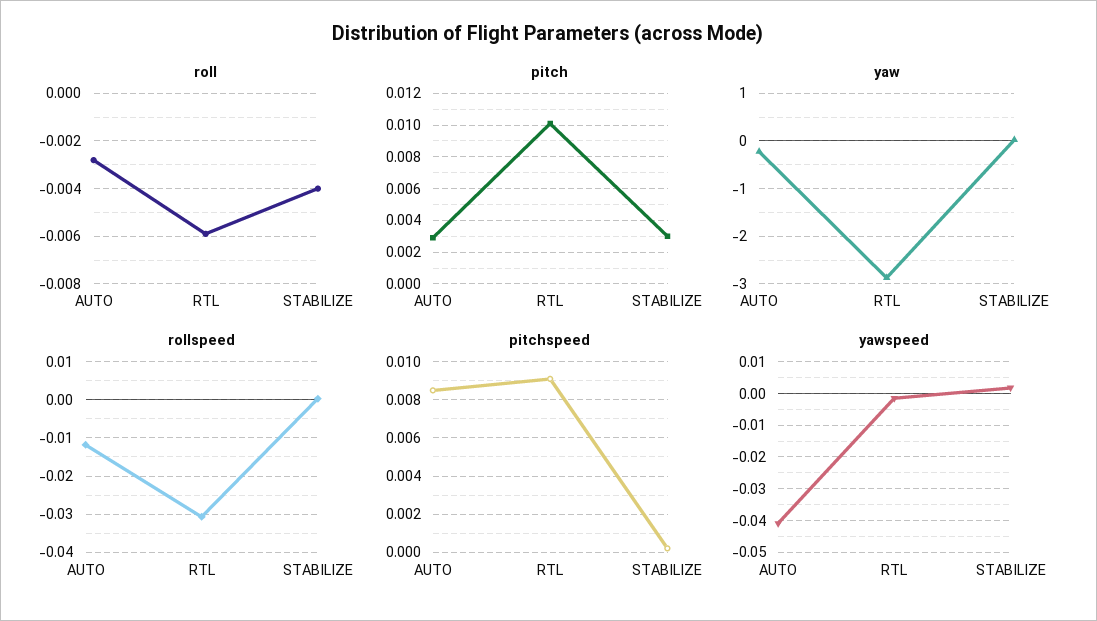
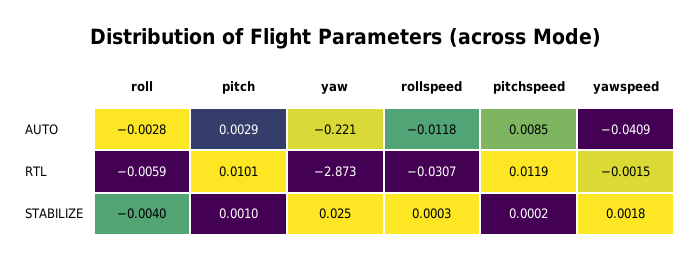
  {
    "roll": {
      "AUTO": -0.0028,
      "RTL": -0.0059,
      "STABILIZE": -0.004
    },
    "pitch": {
      "AUTO": 0.0029,
      "RTL": 0.0101,
-     "STABILIZE": 0.003
+     "STABILIZE": 0.001
    },
    "yaw": {
      "AUTO": -0.221,
      "RTL": -2.873,
      "STABILIZE": 0.025
    },
    "rollspeed": {
      "AUTO": -0.0118,
      "RTL": -0.0307,
      "STABILIZE": 0.0003
    },
    "pitchspeed": {
      "AUTO": 0.0085,
-     "RTL": 0.009,
+     "RTL": 0.0119,
      "STABILIZE": 0.0002
    },
    "yawspeed": {
      "AUTO": -0.0409,
      "RTL": -0.0015,
      "STABILIZE": 0.0018
    }
  }

